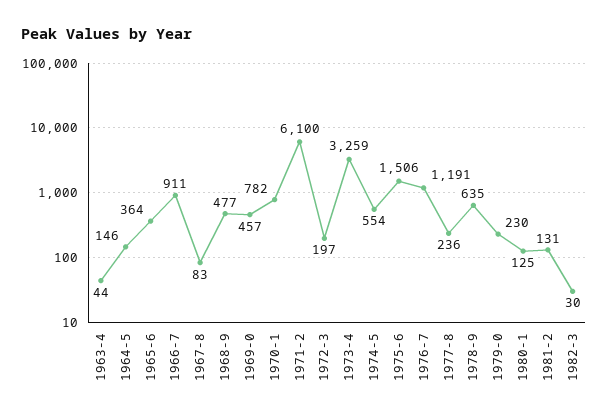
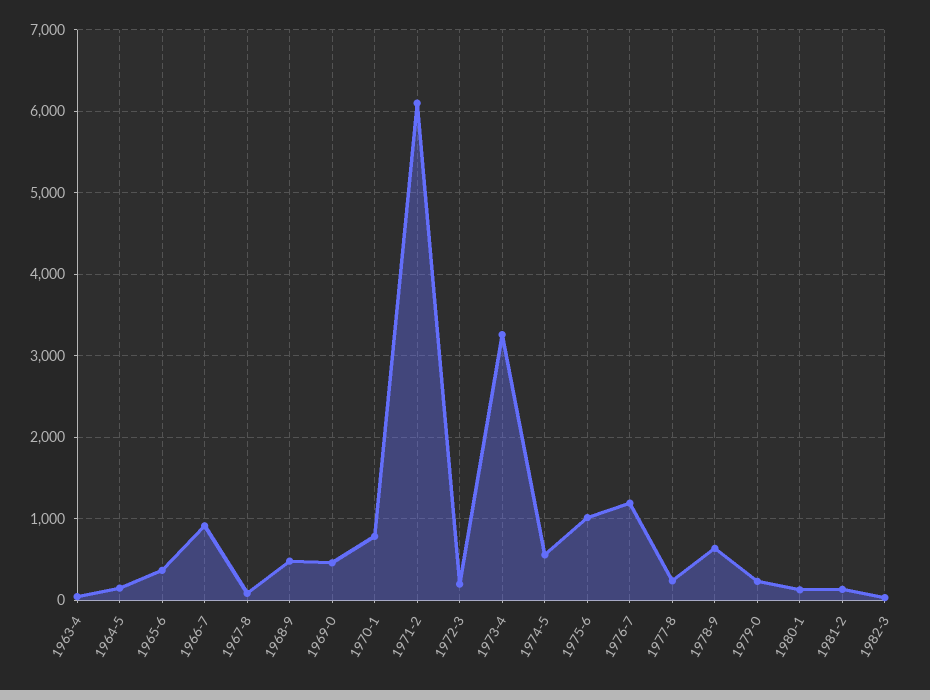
  {
    "1963-4": 44,
    "1964-5": 146,
    "1965-6": 364,
    "1966-7": 911,
    "1967-8": 83,
    "1968-9": 477,
    "1969-0": 457,
    "1970-1": 782,
    "1971-2": 6100,
    "1972-3": 197,
    "1973-4": 3259,
    "1974-5": 554,
-   "1975-6": 1506,
+   "1975-6": 1000,
    "1976-7": 1191,
    "1977-8": 236,
    "1978-9": 635,
    "1979-0": 230,
    "1980-1": 125,
    "1981-2": 131,
    "1982-3": 30
  }

